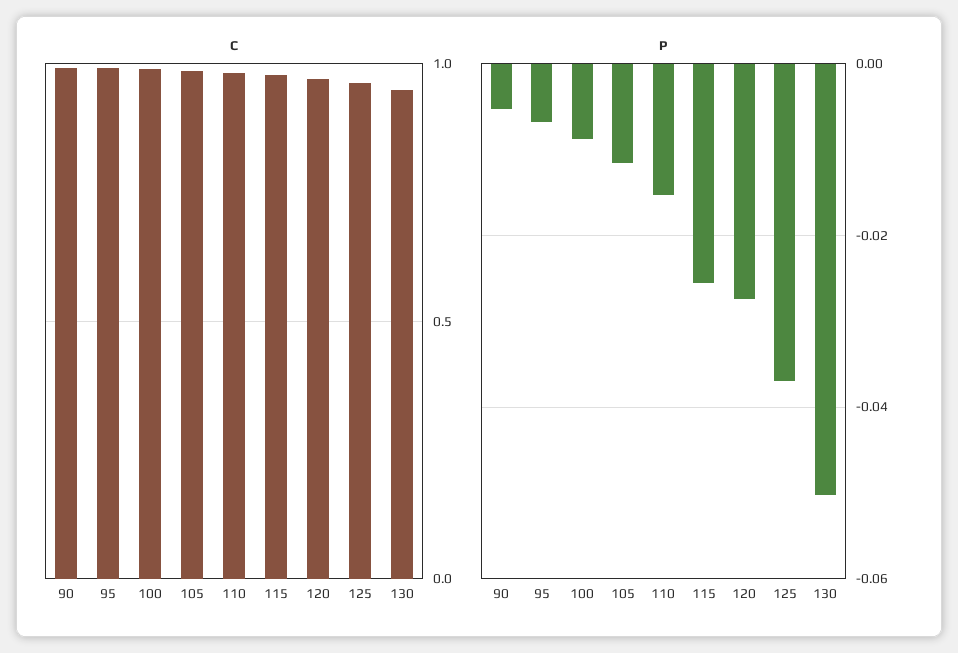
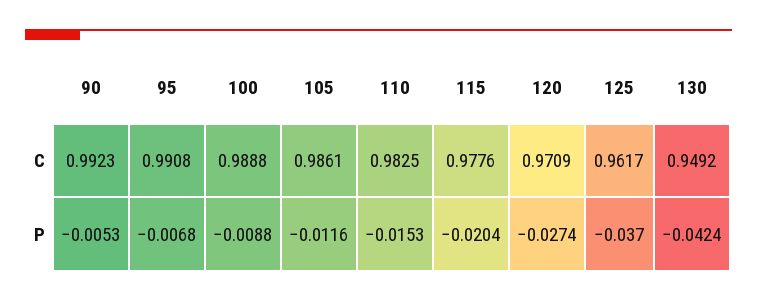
  {
    "C": {
      "90": 0.9923,
      "95": 0.9908,
      "100": 0.9888,
      "105": 0.9861,
      "110": 0.9825,
      "115": 0.9776,
      "120": 0.9709,
      "125": 0.9617,
      "130": 0.9492
    },
    "P": {
      "90": -0.0053,
      "95": -0.0068,
      "100": -0.0088,
      "105": -0.0116,
      "110": -0.0153,
-     "115": -0.026,
+     "115": -0.0204,
      "120": -0.0274,
      "125": -0.037,
-     "130": -0.05
+     "130": -0.0424
    }
  }

